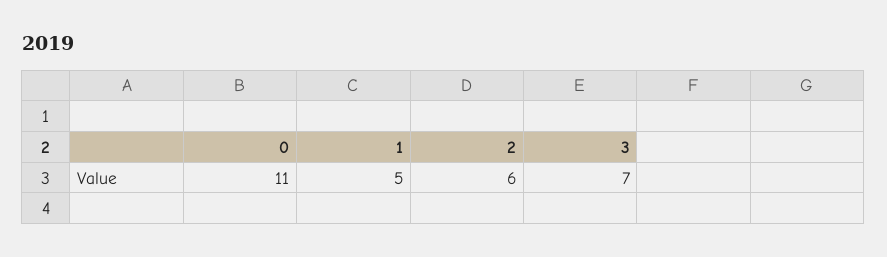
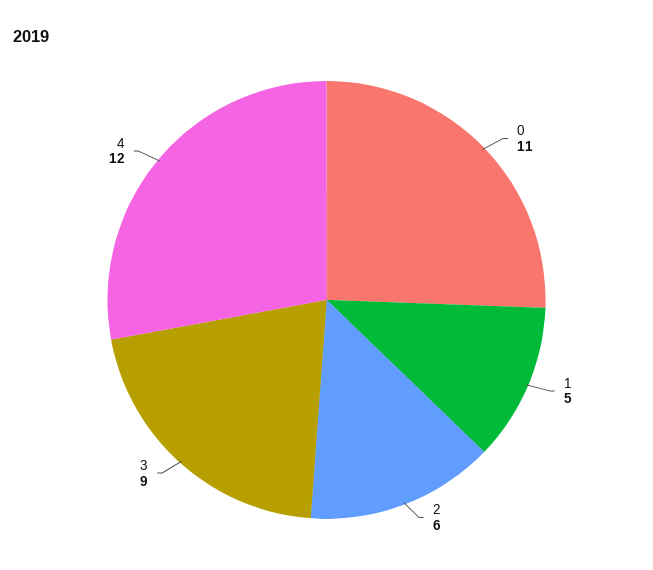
  {
    "0": 11,
    "1": 5,
    "2": 6,
-   "3": 7
+   "3": 9,
+   "4": 12
  }

